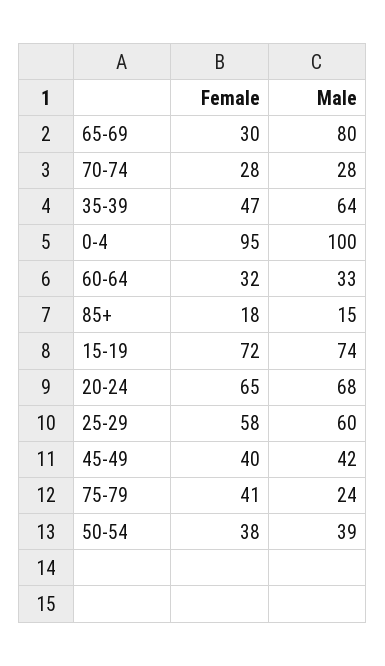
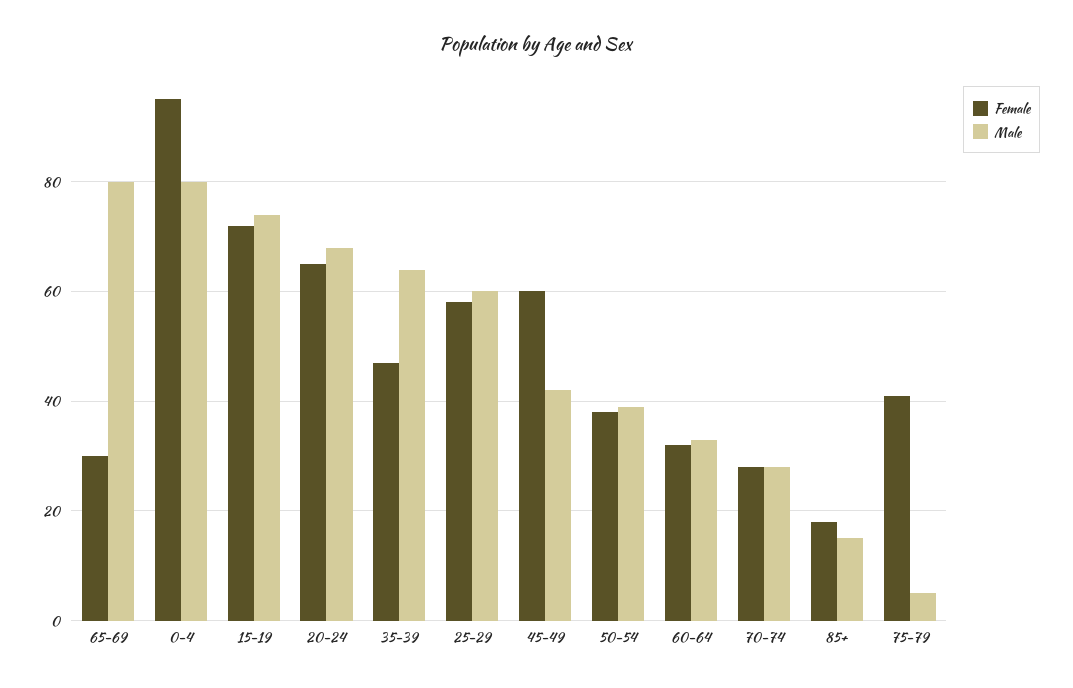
  {
    "Female": {
      "65-69": 30,
      "70-74": 28,
      "35-39": 47,
      "0-4": 95,
      "60-64": 32,
      "85+": 18,
      "15-19": 72,
      "20-24": 65,
      "25-29": 58,
-     "45-49": 40,
+     "45-49": 60,
      "75-79": 41,
      "50-54": 38
    },
    "Male": {
      "65-69": 80,
      "70-74": 28,
      "35-39": 64,
-     "0-4": 100,
+     "0-4": 80,
      "60-64": 33,
      "85+": 15,
      "15-19": 74,
      "20-24": 68,
      "25-29": 60,
      "45-49": 42,
-     "75-79": 24,
+     "75-79": 5,
      "50-54": 39
    }
  }

